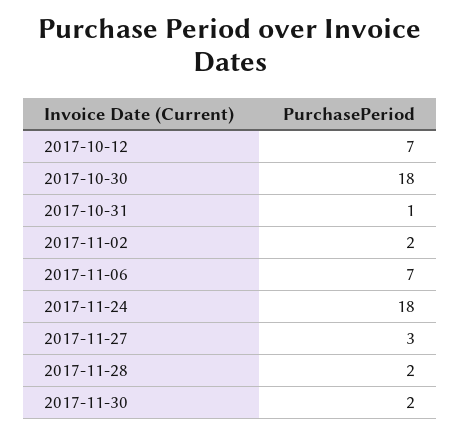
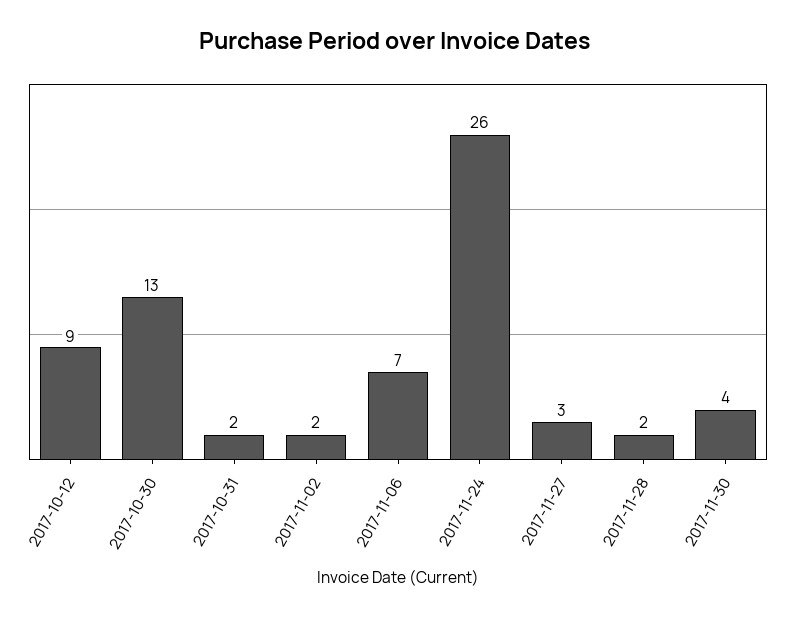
  {
-   "2017-10-12": 7,
+   "2017-10-12": 9,
-   "2017-10-30": 18,
+   "2017-10-30": 13,
-   "2017-10-31": 1,
+   "2017-10-31": 2,
    "2017-11-02": 2,
    "2017-11-06": 7,
-   "2017-11-24": 18,
+   "2017-11-24": 26,
    "2017-11-27": 3,
    "2017-11-28": 2,
-   "2017-11-30": 2
+   "2017-11-30": 4
  }

